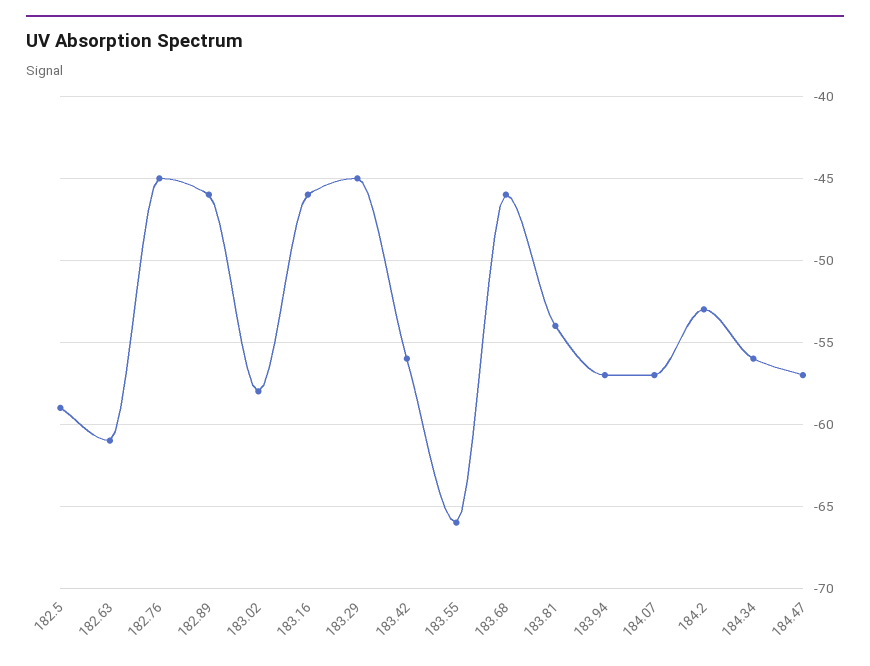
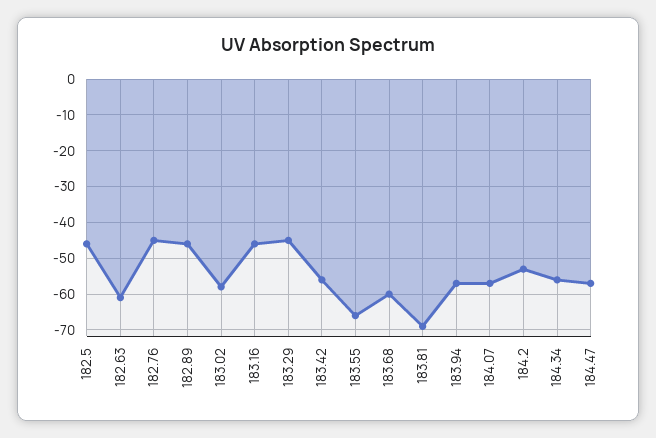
  {
-   "182.5": -59,
+   "182.5": -45,
    "182.63": -61,
    "182.76": -45,
    "182.89": -46,
    "183.02": -58,
    "183.16": -46,
    "183.29": -45,
    "183.42": -56,
    "183.55": -66,
-   "183.68": -46,
+   "183.68": -60,
-   "183.81": -54,
+   "183.81": -70,
    "183.94": -57,
    "184.07": -57,
    "184.2": -53,
    "184.34": -56,
    "184.47": -57
  }

